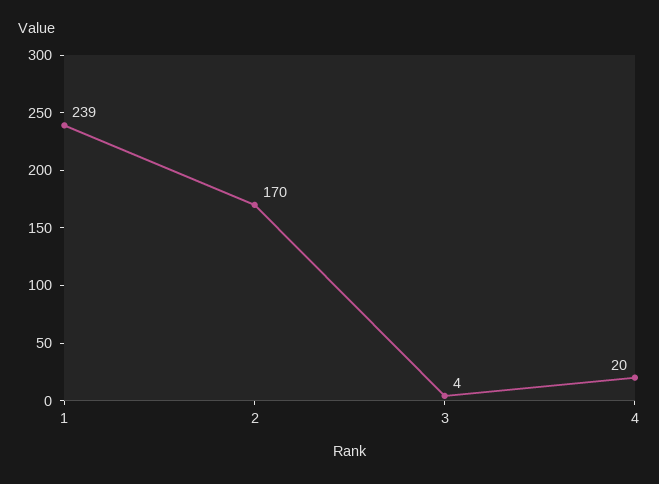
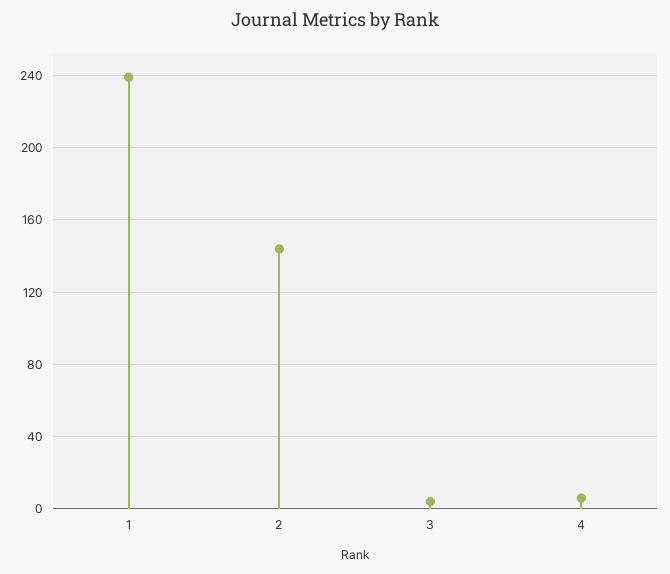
  {
    "1": 239,
-   "2": 170,
+   "2": 145,
    "3": 4,
-   "4": 20
+   "4": 5
  }

